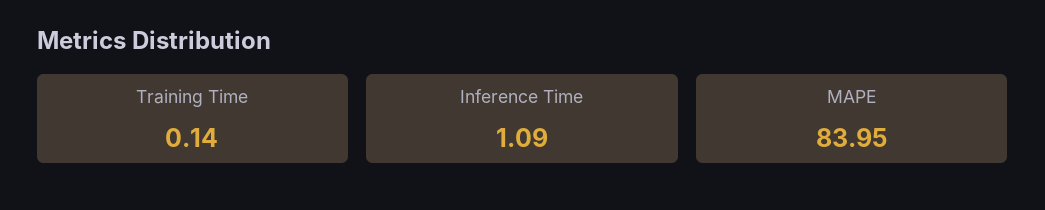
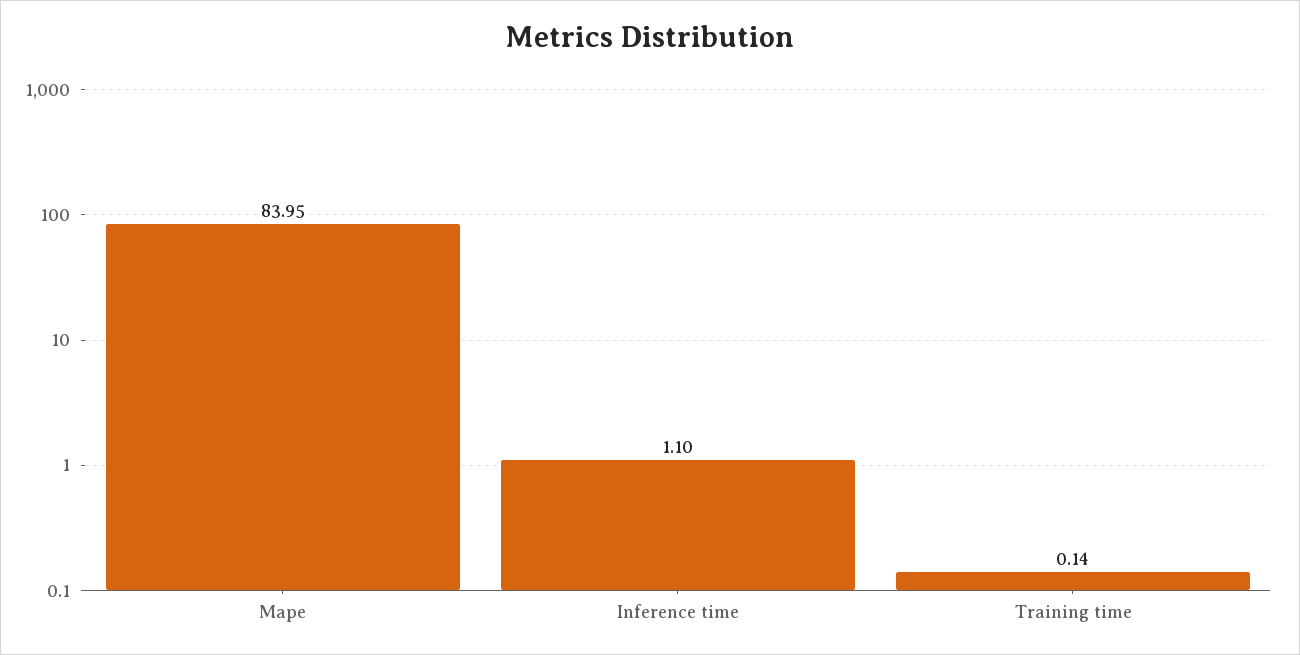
  {
    "Training Time": 0.14,
-   "Inference Time": 1.09,
+   "Inference Time": 1.1,
    "MAPE": 83.95
  }

